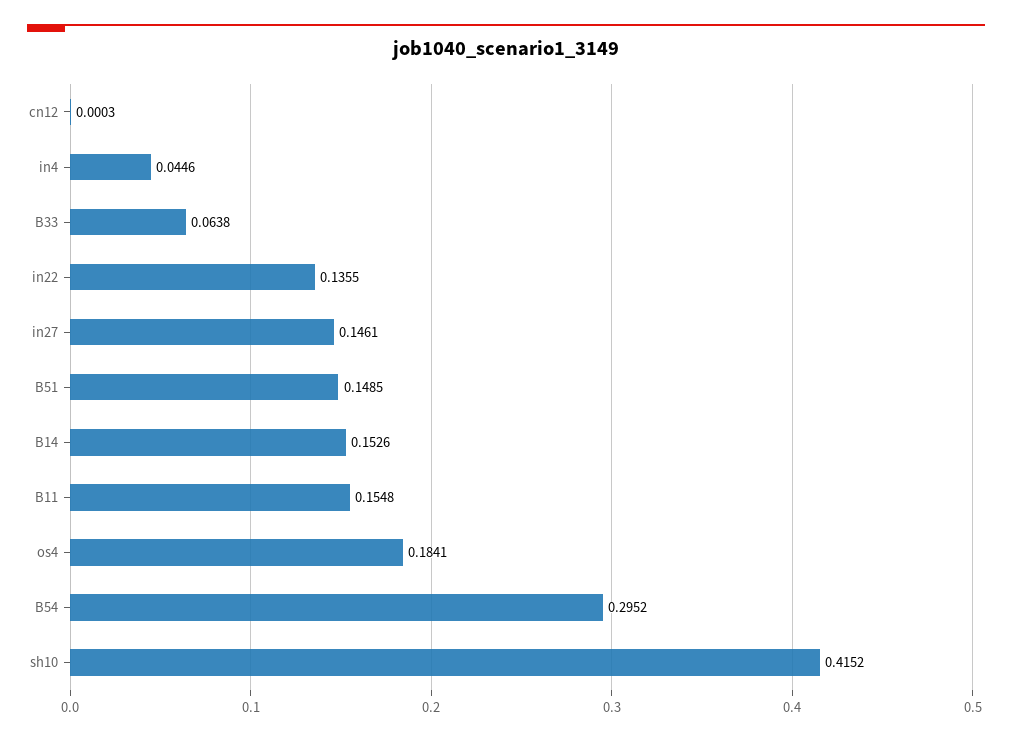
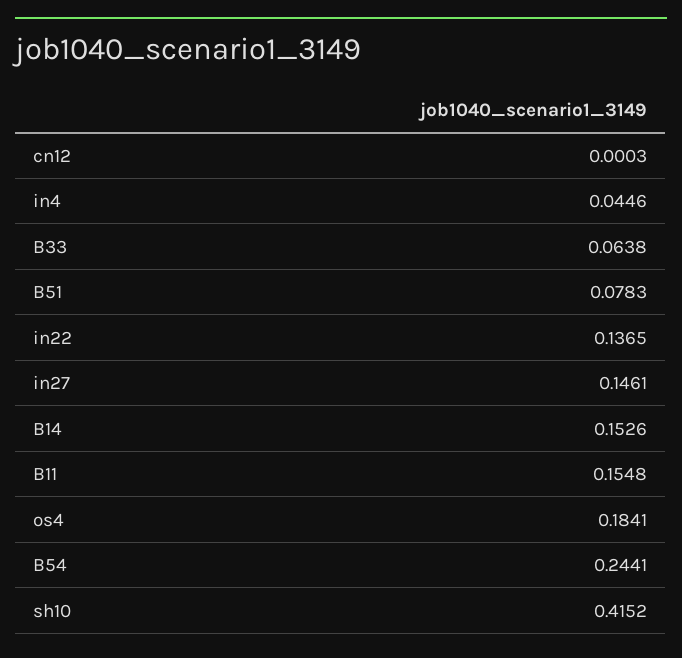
  {
    "cn12": 0.0003,
    "in4": 0.0446,
    "B33": 0.0638,
-   "in22": 0.1355,
+   "in22": 0.1365,
    "in27": 0.1461,
-   "B51": 0.1485,
+   "B51": 0.0783,
    "B14": 0.1526,
    "B11": 0.1548,
    "os4": 0.1841,
-   "B54": 0.2952,
+   "B54": 0.2441,
    "sh10": 0.4152
  }

